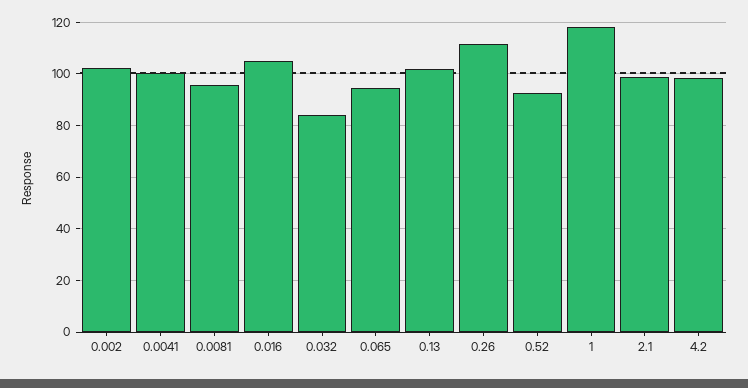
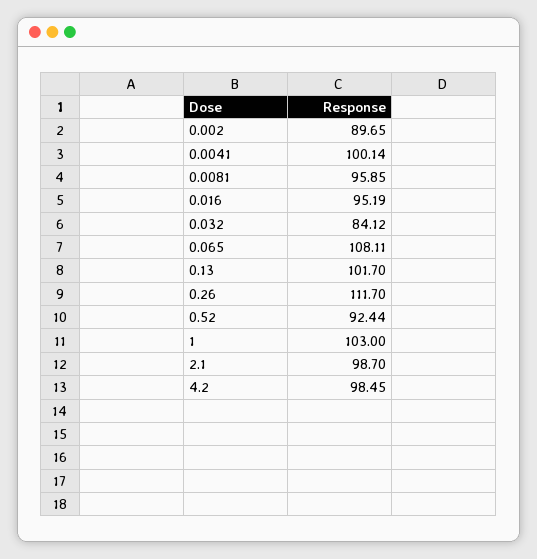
  {
-   "0.002": 102.5,
+   "0.002": 89.65,
    "0.0041": 100.14,
    "0.0081": 95.85,
-   "0.016": 105,
+   "0.016": 95.19,
    "0.032": 84.12,
-   "0.065": 95,
+   "0.065": 108.11,
    "0.13": 101.7,
    "0.26": 111.7,
    "0.52": 92.44,
-   "1": 117.5,
+   "1": 103,
    "2.1": 98.7,
    "4.2": 98.45
  }

